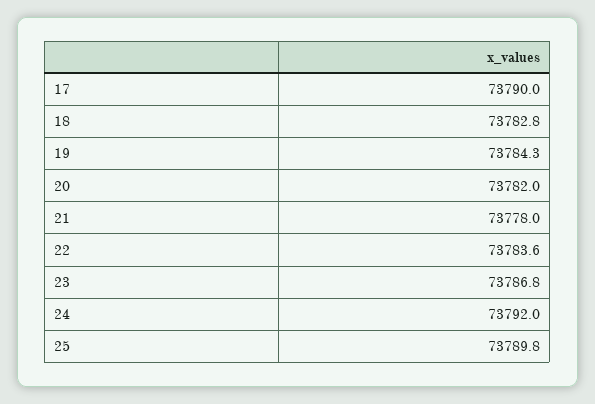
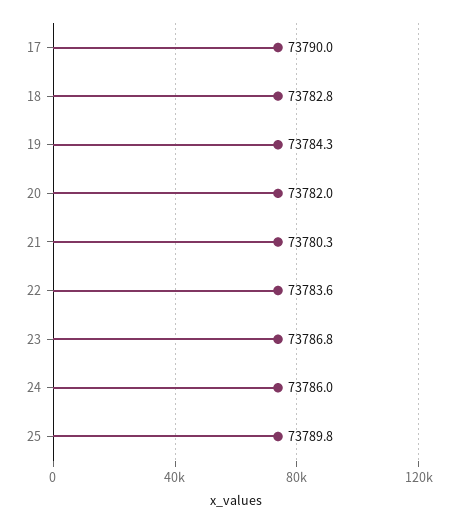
  {
    "17": 73790,
    "18": 73782.8,
    "19": 73784.3,
    "20": 73782,
-   "21": 73778,
+   "21": 73780.3,
    "22": 73783.6,
    "23": 73786.8,
-   "24": 73792,
+   "24": 73786,
    "25": 73789.8
  }

